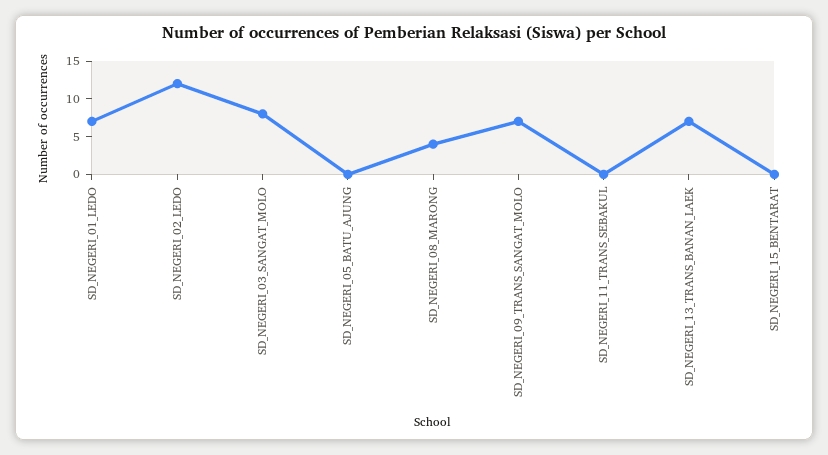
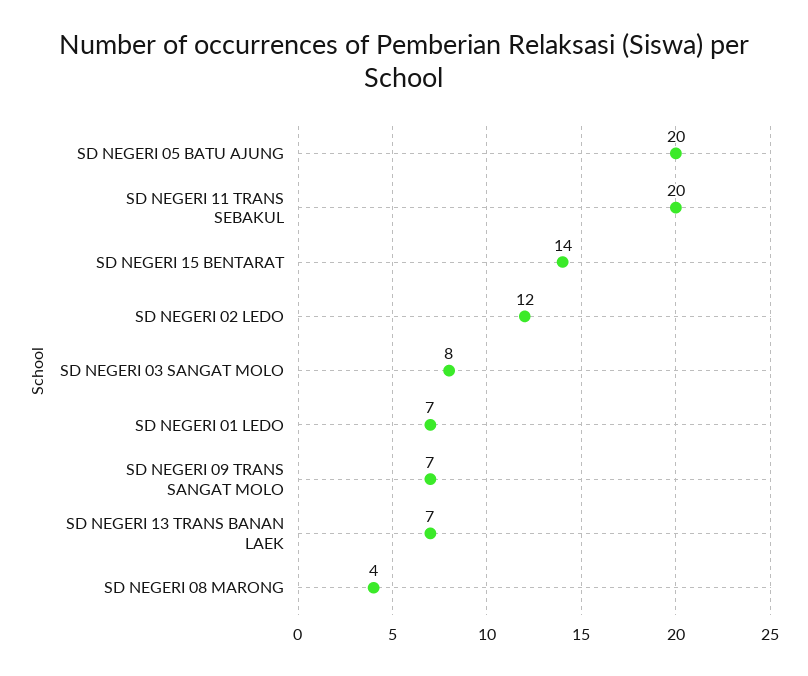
  {
    "SD_NEGERI_01_LEDO": 7,
    "SD_NEGERI_02_LEDO": 12,
    "SD_NEGERI_03_SANGAT_MOLO": 8,
-   "SD_NEGERI_05_BATU_AJUNG": 0,
+   "SD_NEGERI_05_BATU_AJUNG": 20,
    "SD_NEGERI_08_MARONG": 4,
    "SD_NEGERI_09_TRANS_SANGAT_MOLO": 7,
-   "SD_NEGERI_11_TRANS_SEBAKUL": 0,
+   "SD_NEGERI_11_TRANS_SEBAKUL": 20,
    "SD_NEGERI_13_TRANS_BANAN_LAEK": 7,
-   "SD_NEGERI_15_BENTARAT": 0
+   "SD_NEGERI_15_BENTARAT": 14
  }

